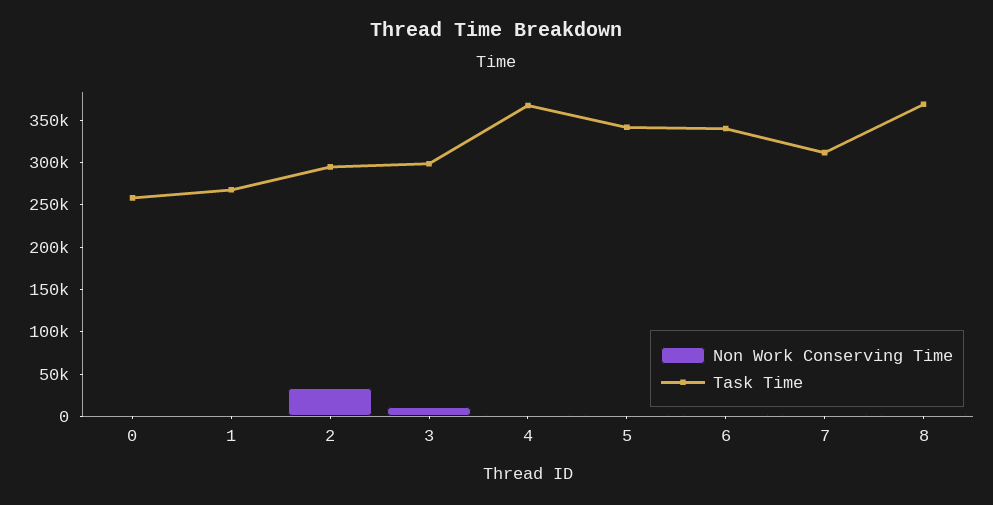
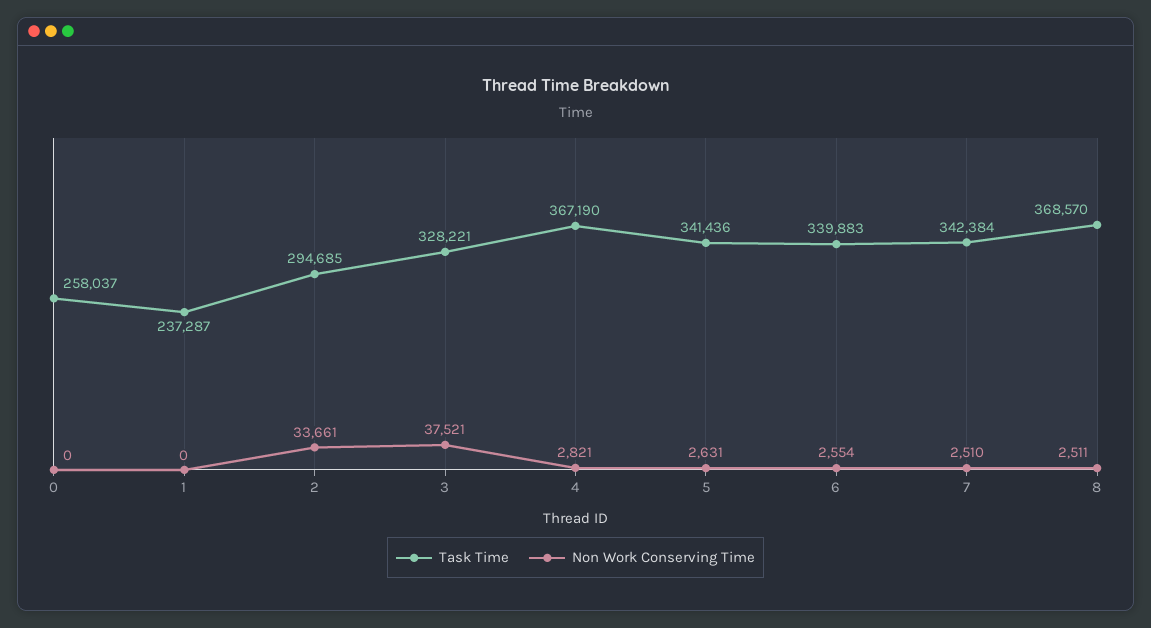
  {
    "Non Work Conserving Time": {
      "0": 0,
      "1": 0,
      "2": 33661,
-     "3": 10000,
+     "3": 37521,
      "4": 2821,
      "5": 2631,
      "6": 2554,
      "7": 2510,
      "8": 2511
    },
    "Task Time": {
      "0": 258037,
-     "1": 270000,
+     "1": 237287,
      "2": 294685,
-     "3": 300000,
+     "3": 328221,
      "4": 367190,
      "5": 341436,
      "6": 339883,
-     "7": 310000,
+     "7": 342384,
      "8": 368570
    }
  }

